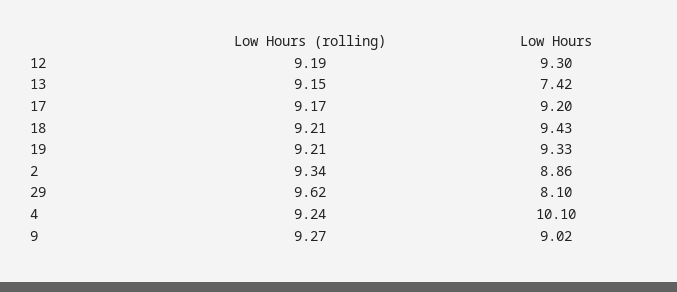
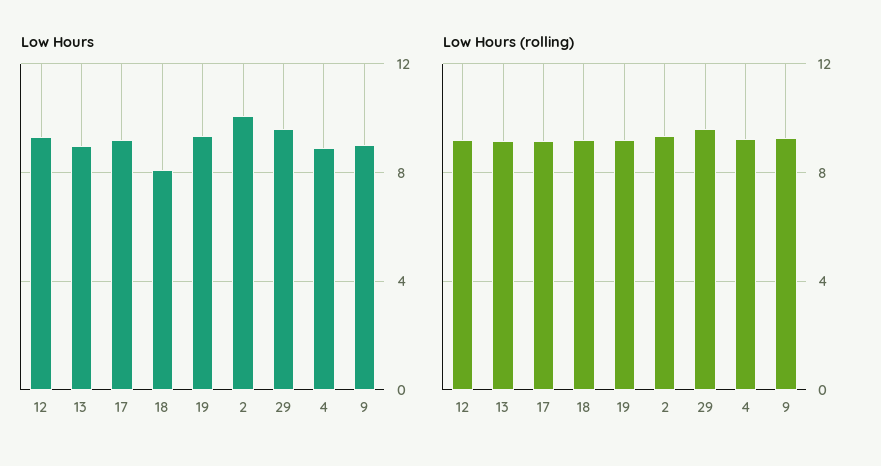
  {
    "Low Hours (rolling)": {
      "12": 9.19,
      "13": 9.15,
      "17": 9.17,
      "18": 9.21,
      "19": 9.21,
      "2": 9.34,
      "29": 9.62,
      "4": 9.24,
      "9": 9.27
    },
    "Low Hours": {
      "12": 9.3,
-     "13": 7.42,
+     "13": 9,
      "17": 9.2,
-     "18": 9.43,
+     "18": 8,
      "19": 9.33,
-     "2": 8.86,
+     "2": 10,
-     "29": 8.1,
+     "29": 9.5,
-     "4": 10.1,
+     "4": 9,
      "9": 9.02
    }
  }

